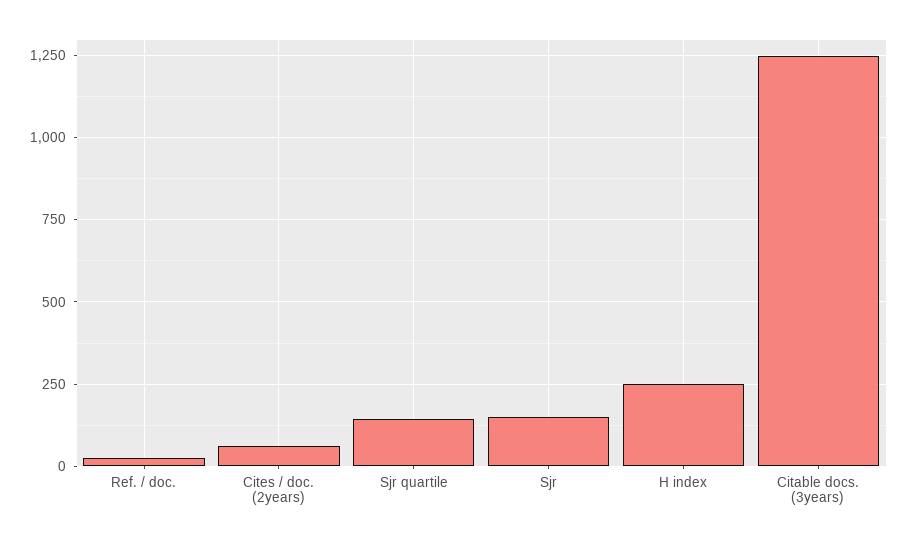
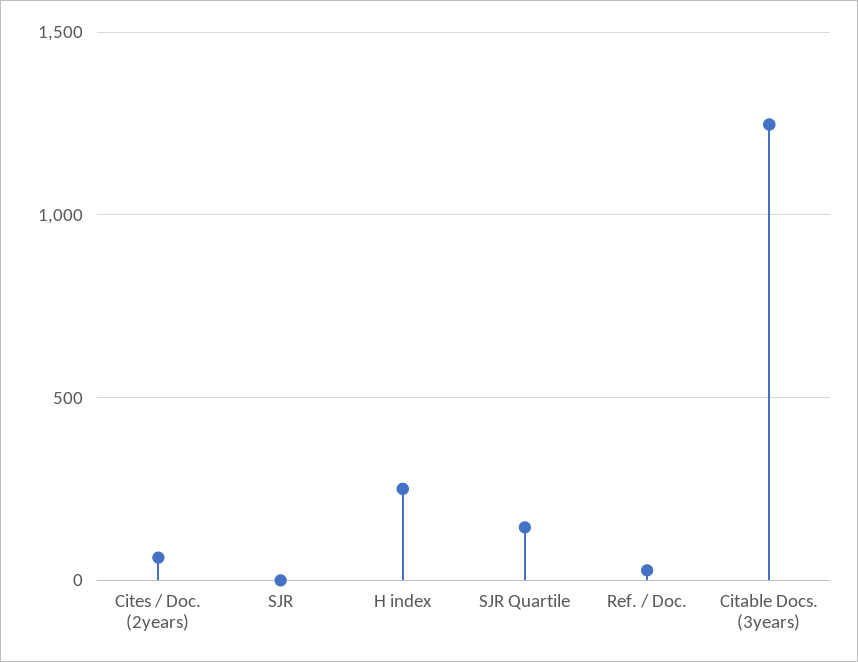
  {
    "Ref. / doc.": 25,
    "Cites / doc. (2years)": 50,
    "Sjr quartile": 150,
-   "Sjr": 150,
+   "Sjr": 0,
    "H index": 250,
    "Citable docs. (3years)": 1250
  }

